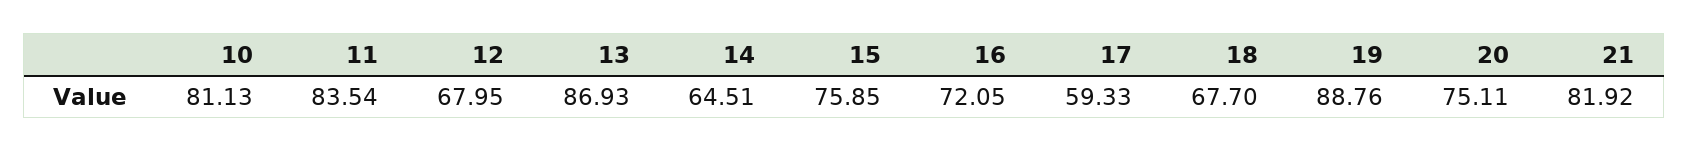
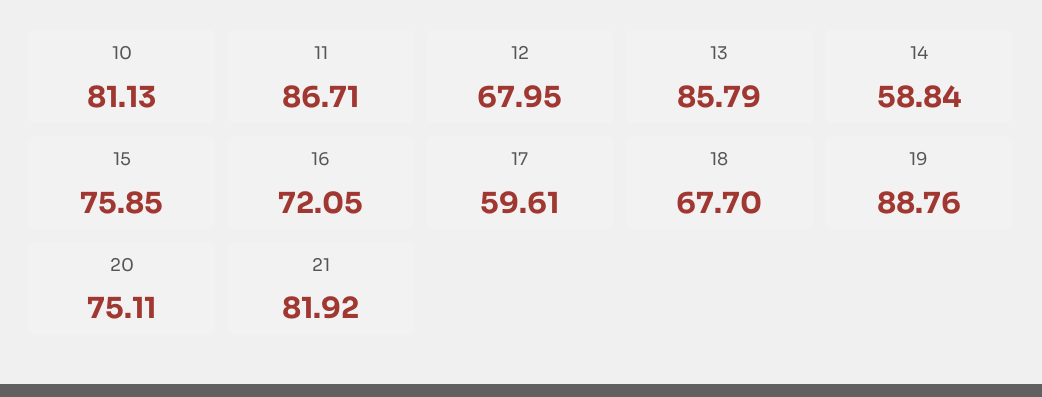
  {
    "10": 81.13,
-   "11": 83.54,
+   "11": 86.71,
    "12": 67.95,
-   "13": 86.93,
+   "13": 85.79,
-   "14": 64.51,
+   "14": 58.84,
    "15": 75.85,
    "16": 72.05,
-   "17": 59.33,
+   "17": 59.61,
    "18": 67.7,
    "19": 88.76,
    "20": 75.11,
    "21": 81.92
  }

